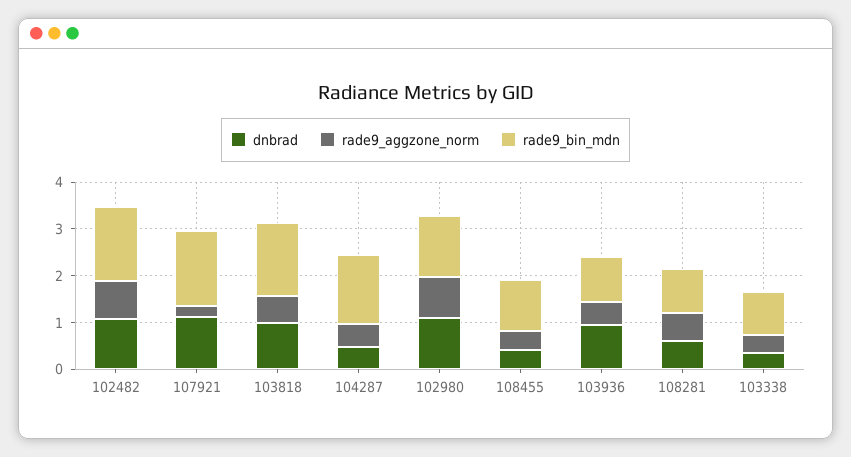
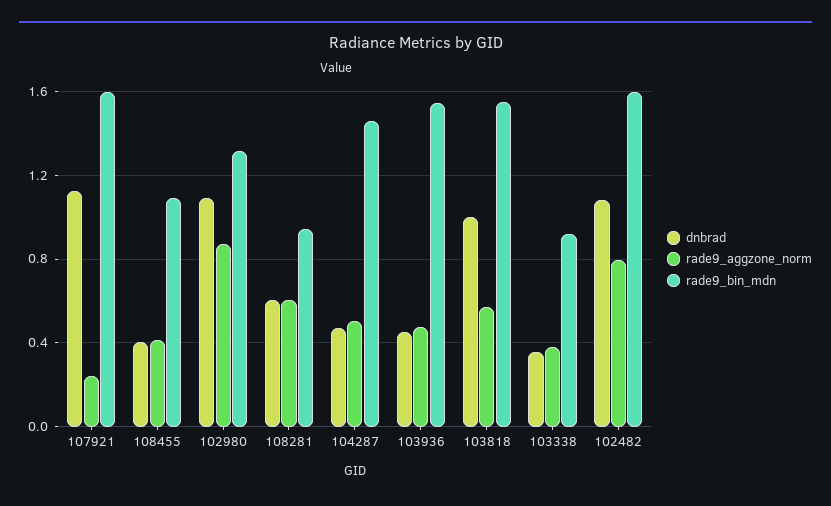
  {
    "dnbrad": {
      "102482": 1.1,
      "107921": 1.1,
      "103818": 1,
      "104287": 0.45,
      "102980": 1.1,
      "108455": 0.4,
-     "103936": 1,
+     "103936": 0.45,
      "108281": 0.6,
      "103338": 0.35
    },
    "rade9_aggzone_norm": {
      "102482": 0.8,
      "107921": 0.25,
      "103818": 0.55,
      "104287": 0.5,
      "102980": 0.85,
      "108455": 0.4,
      "103936": 0.5,
      "108281": 0.6,
      "103338": 0.4
    },
    "rade9_bin_mdn": {
      "102482": 1.6,
      "107921": 1.6,
      "103818": 1.55,
      "104287": 1.45,
      "102980": 1.3,
      "108455": 1.1,
-     "103936": 1,
+     "103936": 1.55,
      "108281": 0.95,
      "103338": 0.9
    }
  }

